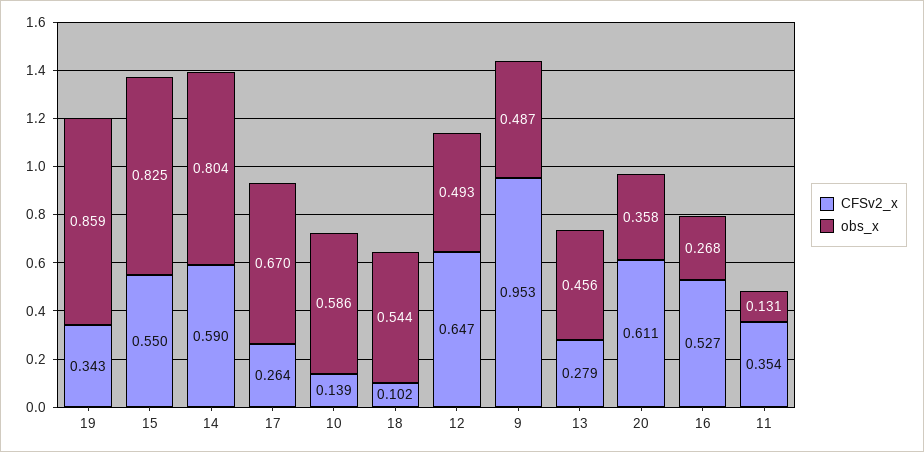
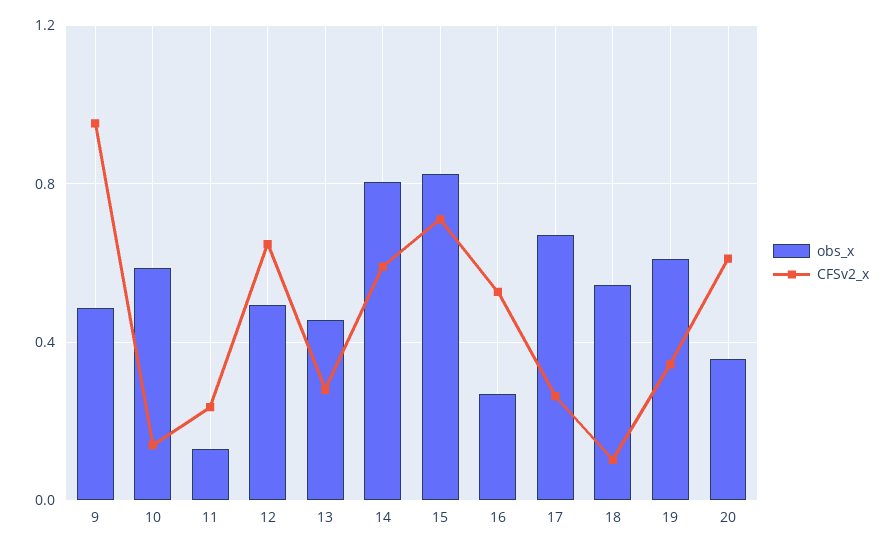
  {
    "CFSv2_x": {
      "19": 0.343,
-     "15": 0.55,
+     "15": 0.7,
      "14": 0.59,
      "17": 0.264,
      "10": 0.139,
      "18": 0.102,
      "12": 0.647,
      "9": 0.953,
      "13": 0.279,
      "20": 0.611,
      "16": 0.527,
-     "11": 0.354
+     "11": 0.25
    },
    "obs_x": {
-     "19": 0.859,
+     "19": 0.6,
      "15": 0.825,
      "14": 0.804,
      "17": 0.67,
      "10": 0.586,
      "18": 0.544,
      "12": 0.493,
      "9": 0.487,
      "13": 0.456,
      "20": 0.358,
      "16": 0.268,
      "11": 0.131
    }
  }

